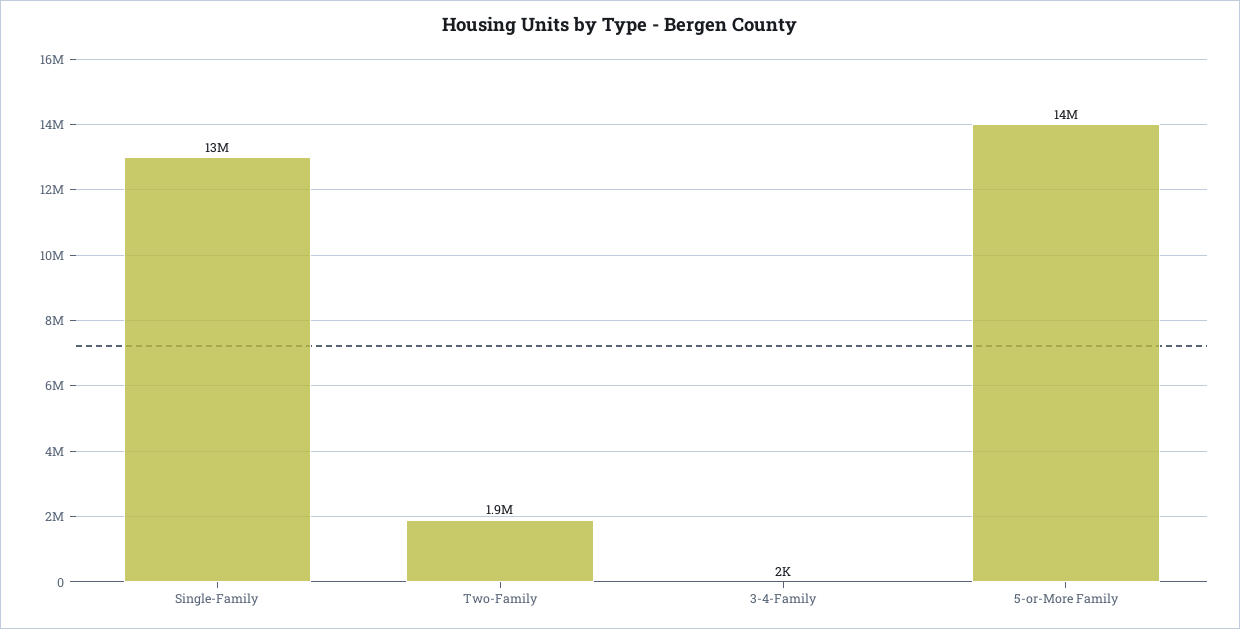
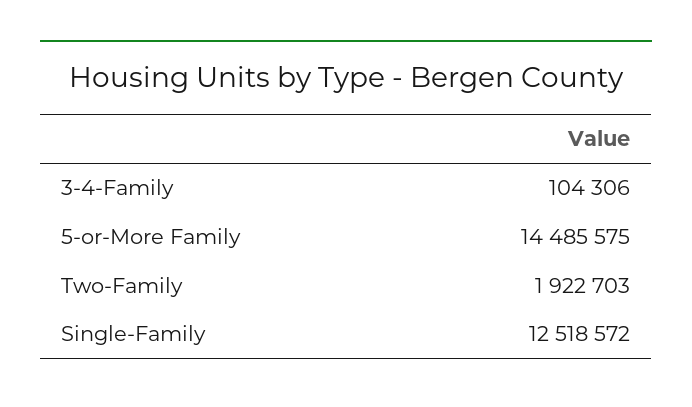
  {
    "Single-Family": 12518572,
    "Two-Family": 1922703,
-   "3-4-Family": 2000,
+   "3-4-Family": 104306,
    "5-or-More Family": 14485575
  }

